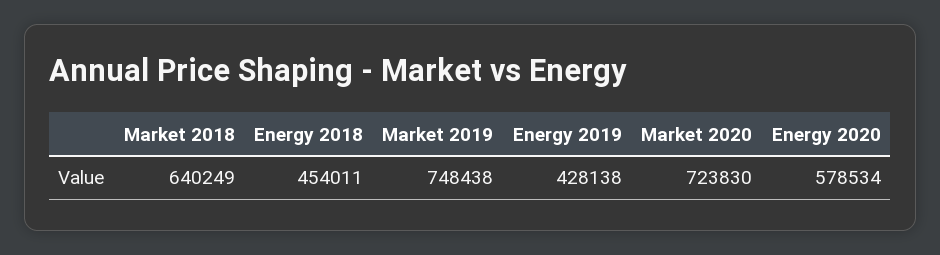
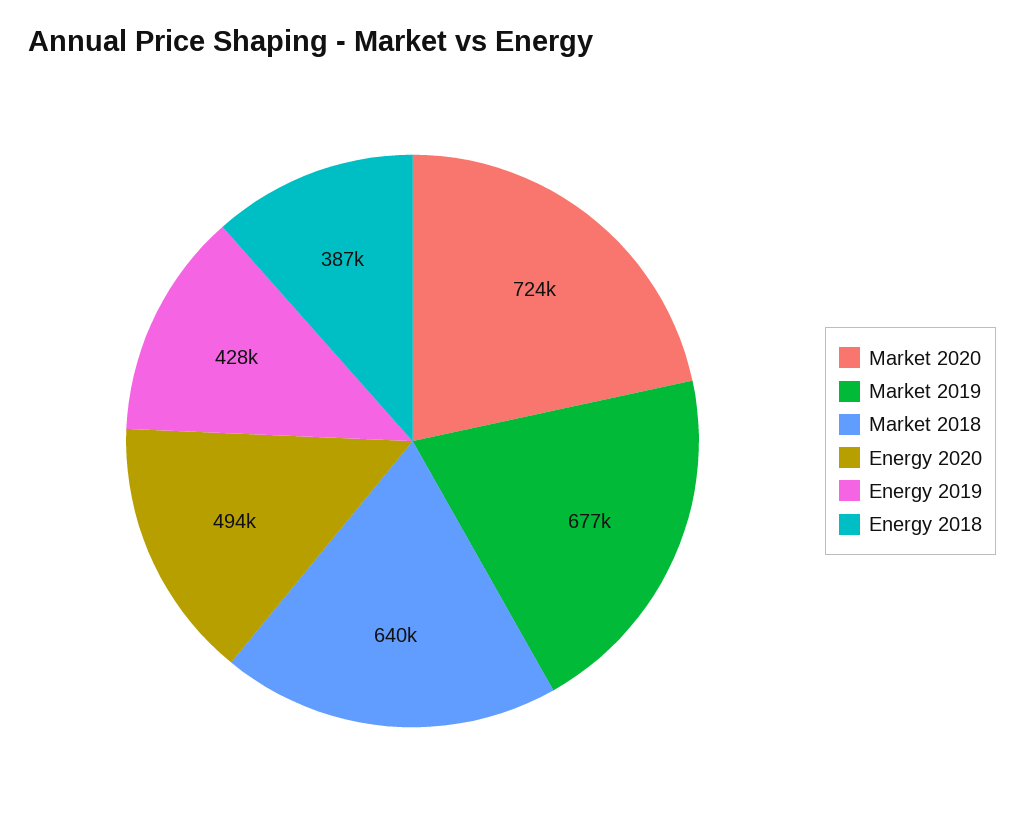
  {
    "Market 2018": 640249,
-   "Energy 2018": 454011,
+   "Energy 2018": 387000,
-   "Market 2019": 748438,
+   "Market 2019": 677000,
    "Energy 2019": 428138,
    "Market 2020": 723830,
-   "Energy 2020": 578534
+   "Energy 2020": 494000
  }

